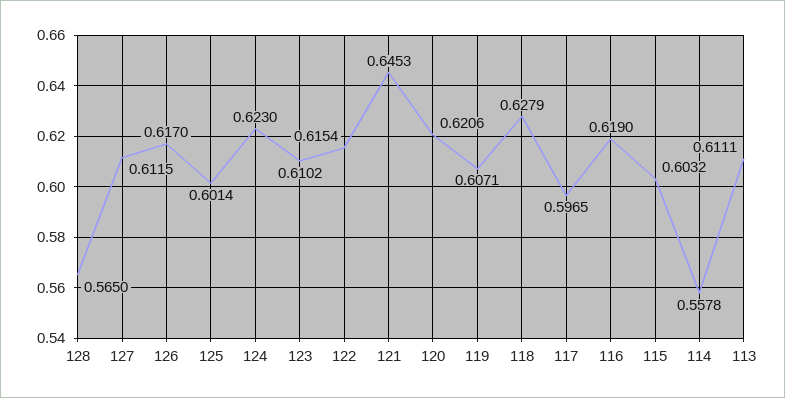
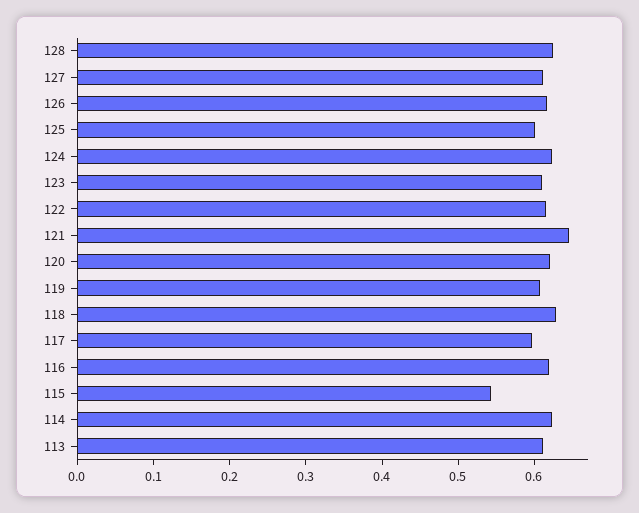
  {
-   "128": 0.565,
+   "128": 0.62,
    "127": 0.6115,
    "126": 0.617,
    "125": 0.6014,
    "124": 0.623,
    "123": 0.6102,
    "122": 0.6154,
    "121": 0.6453,
    "120": 0.6206,
    "119": 0.6071,
    "118": 0.6279,
    "117": 0.5965,
    "116": 0.619,
-   "115": 0.6032,
+   "115": 0.54,
-   "114": 0.5578,
+   "114": 0.62,
    "113": 0.6111
  }

